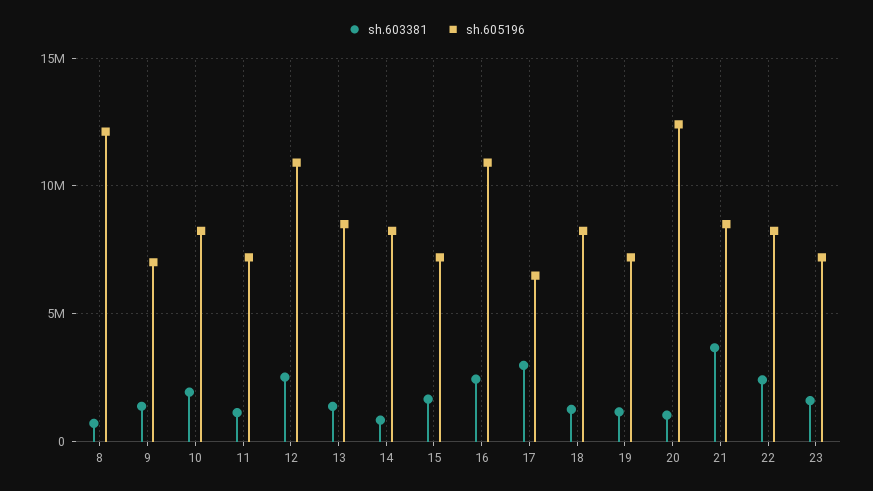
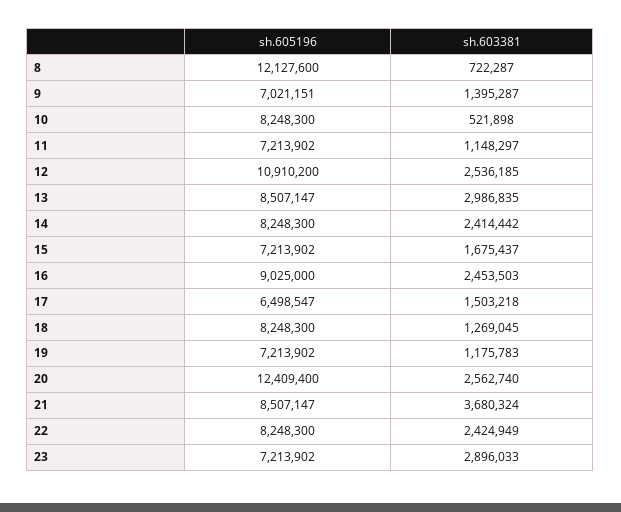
  {
    "sh.603381": {
      "8": 722287,
      "9": 1395287,
-     "10": 2000000,
+     "10": 521898,
      "11": 1148297,
      "12": 2536185,
-     "13": 1500000,
+     "13": 2986835,
-     "14": 1000000,
+     "14": 2414442,
      "15": 1675437,
      "16": 2453503,
-     "17": 3000000,
+     "17": 1503218,
      "18": 1269045,
      "19": 1175783,
-     "20": 1000000,
+     "20": 2562740,
      "21": 3680324,
      "22": 2424949,
-     "23": 1500000
+     "23": 2896033
    },
    "sh.605196": {
      "8": 12127600,
      "9": 7021151,
      "10": 8248300,
      "11": 7213902,
      "12": 10910200,
      "13": 8507147,
      "14": 8248300,
      "15": 7213902,
-     "16": 11000000,
+     "16": 9025000,
      "17": 6498547,
      "18": 8248300,
      "19": 7213902,
      "20": 12409400,
      "21": 8507147,
      "22": 8248300,
      "23": 7213902
    }
  }

